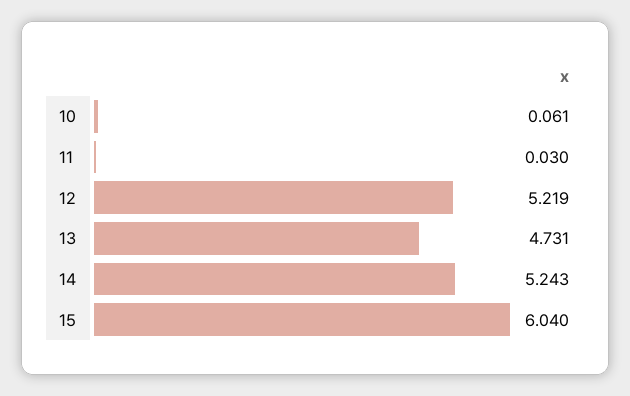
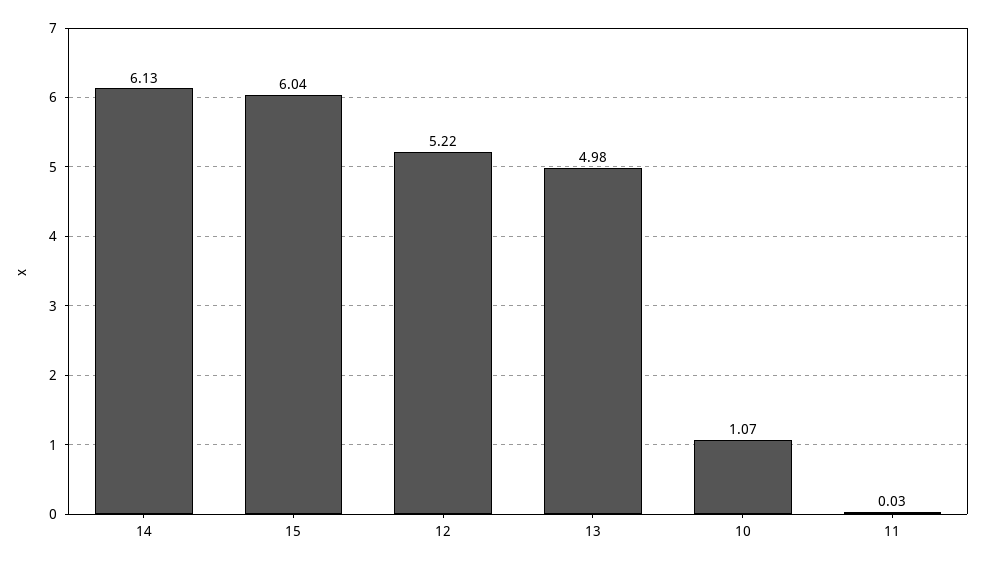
  {
-   "10": 0.061,
+   "10": 1.07,
    "11": 0.03,
    "12": 5.219,
-   "13": 4.731,
+   "13": 4.98,
-   "14": 5.243,
+   "14": 6.13,
    "15": 6.04
  }

